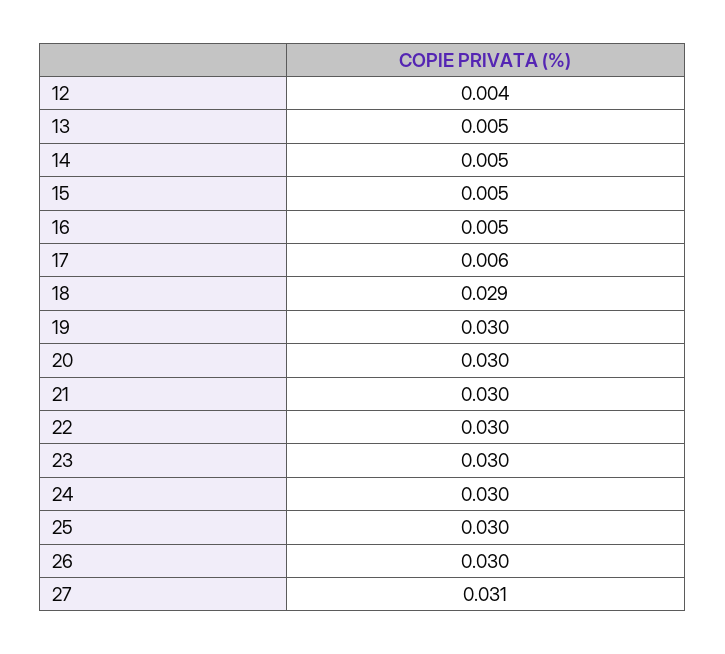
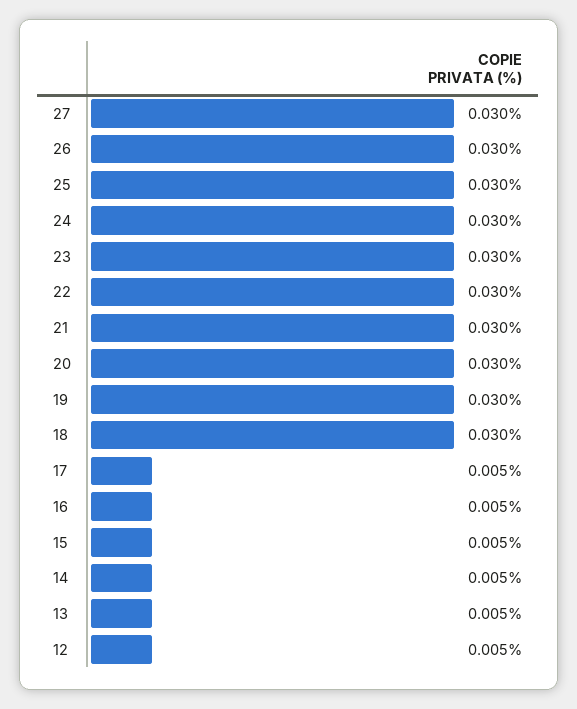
  {
-   "12": 0.004,
+   "12": 0.005,
    "13": 0.005,
    "14": 0.005,
    "15": 0.005,
    "16": 0.005,
-   "17": 0.006,
+   "17": 0.005,
-   "18": 0.029,
+   "18": 0.03,
    "19": 0.03,
    "20": 0.03,
    "21": 0.03,
    "22": 0.03,
    "23": 0.03,
    "24": 0.03,
    "25": 0.03,
    "26": 0.03,
-   "27": 0.031
+   "27": 0.03
  }

